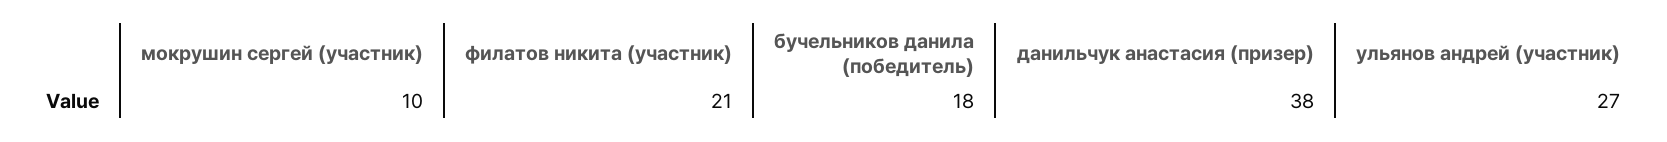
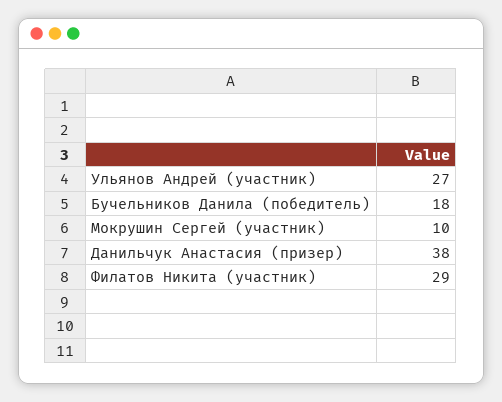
  {
    "мокрушин сергей (участник)": 10,
-   "филатов никита (участник)": 21,
+   "филатов никита (участник)": 29,
    "бучельников данила (победитель)": 18,
    "данильчук анастасия (призер)": 38,
    "ульянов андрей (участник)": 27
  }

